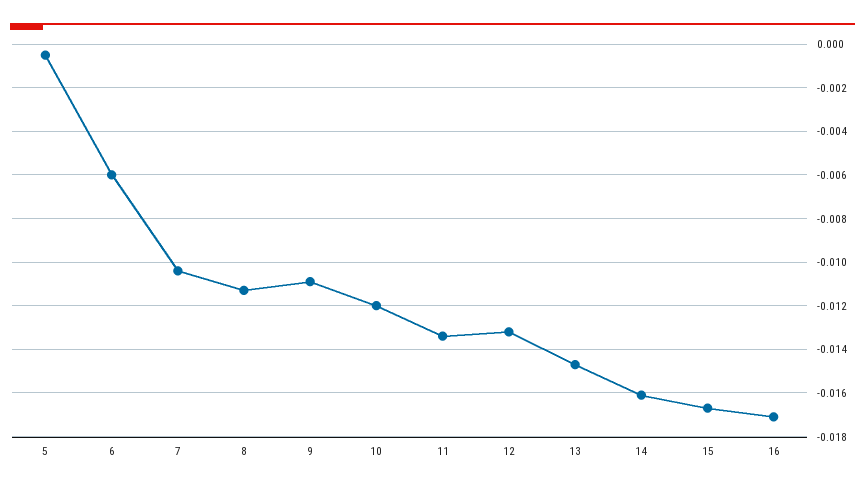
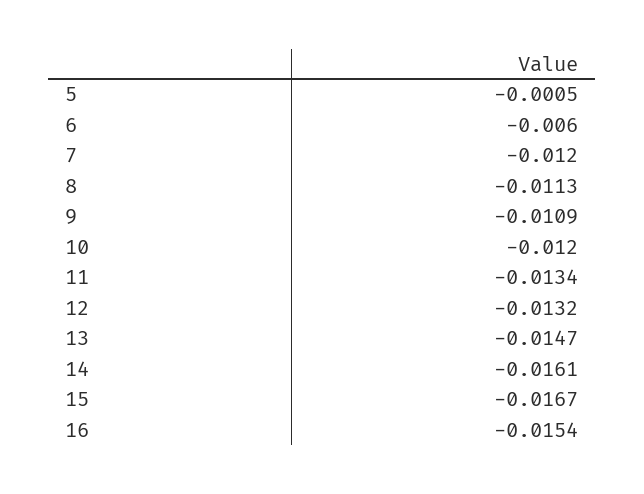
  {
    "5": -0.0005,
    "6": -0.006,
-   "7": -0.0105,
+   "7": -0.012,
    "8": -0.0113,
    "9": -0.0109,
    "10": -0.012,
    "11": -0.0134,
    "12": -0.0132,
    "13": -0.0147,
    "14": -0.0161,
    "15": -0.0167,
-   "16": -0.017
+   "16": -0.0154
  }

